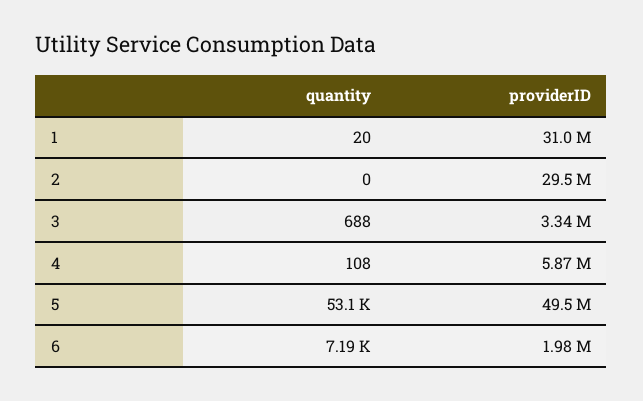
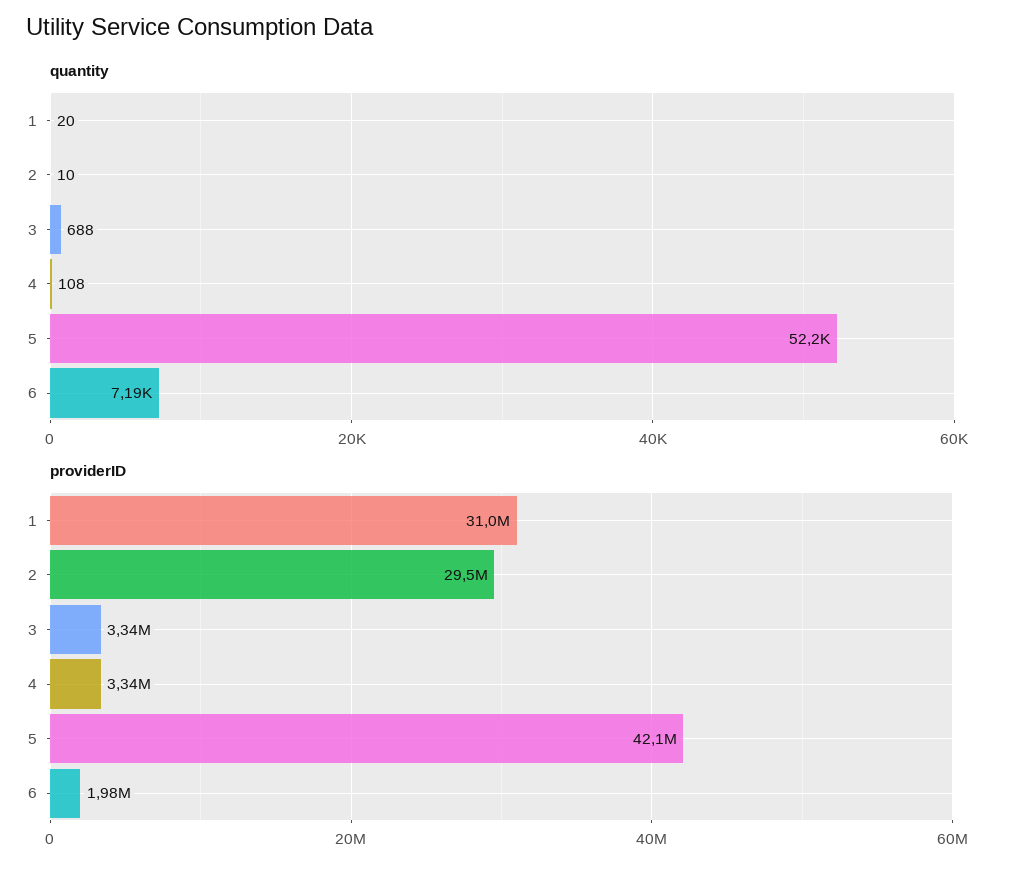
  {
    "quantity": {
      "1": 20,
-     "2": 0,
+     "2": 10,
      "3": 688,
      "4": 108,
-     "5": 53100,
+     "5": 52200,
      "6": 7190
    },
    "providerID": {
      "1": 31000000,
      "2": 29500000,
      "3": 3340000,
-     "4": 5870000,
+     "4": 3340000,
-     "5": 49500000,
+     "5": 42100000,
      "6": 1980000
    }
  }

